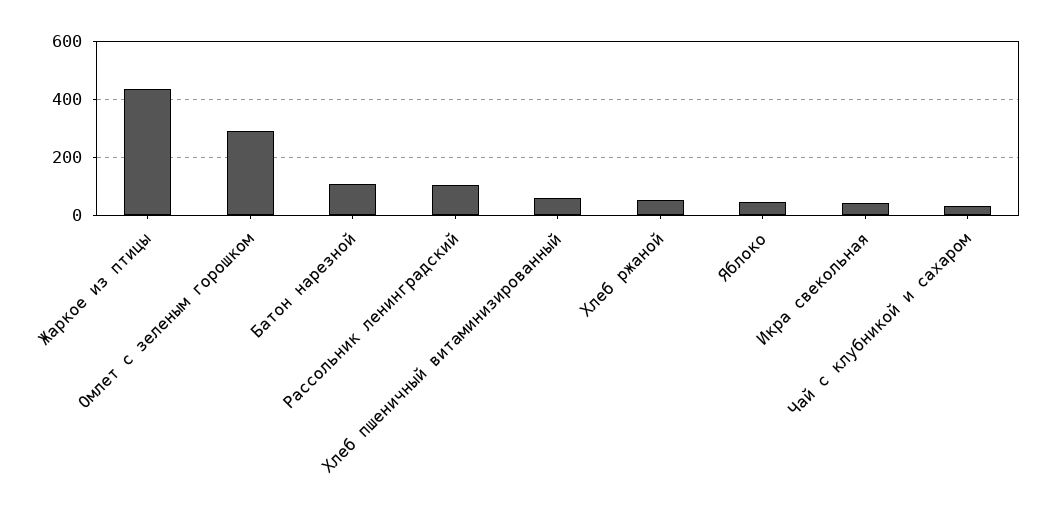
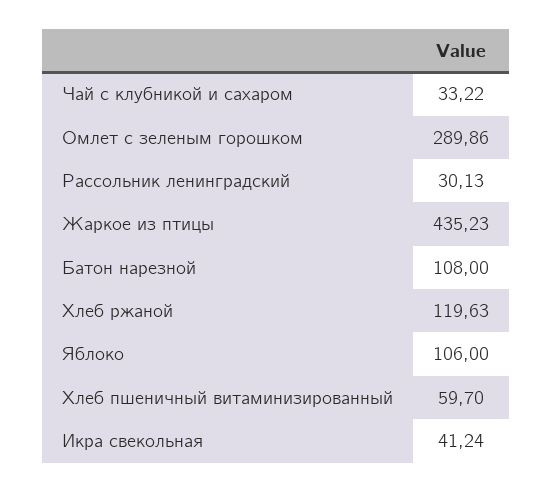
  {
    "Жаркое из птицы": 435.23,
    "Омлет с зеленым горошком": 289.86,
    "Батон нарезной": 108,
-   "Рассольник ленинградский": 100,
+   "Рассольник ленинградский": 30.13,
    "Хлеб пшеничный витаминизированный": 59.7,
-   "Хлеб ржаной": 50,
+   "Хлеб ржаной": 119.63,
-   "Яблоко": 50,
+   "Яблоко": 106,
    "Икра свекольная": 41.24,
    "Чай с клубникой и сахаром": 33.22
  }

